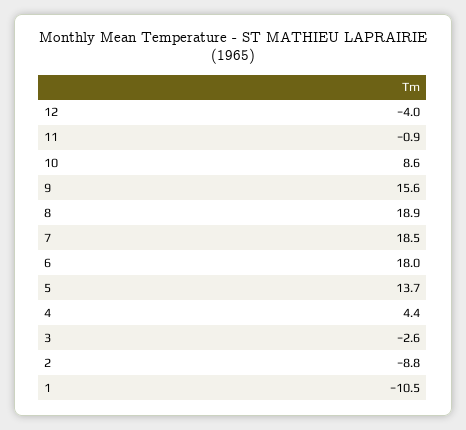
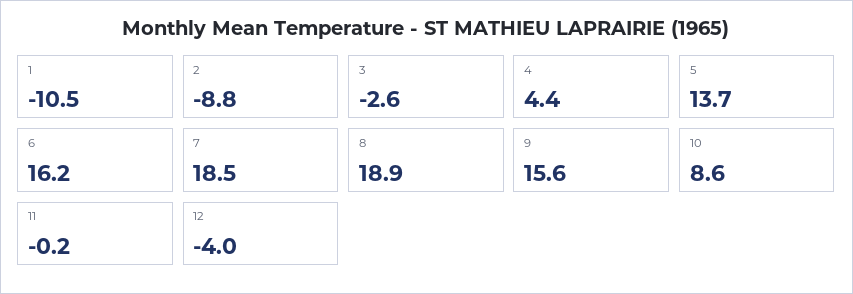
  {
    "12": -4,
-   "11": -0.9,
+   "11": -0.2,
    "10": 8.6,
    "9": 15.6,
    "8": 18.9,
    "7": 18.5,
-   "6": 18,
+   "6": 16.2,
    "5": 13.7,
    "4": 4.4,
    "3": -2.6,
    "2": -8.8,
    "1": -10.5
  }

